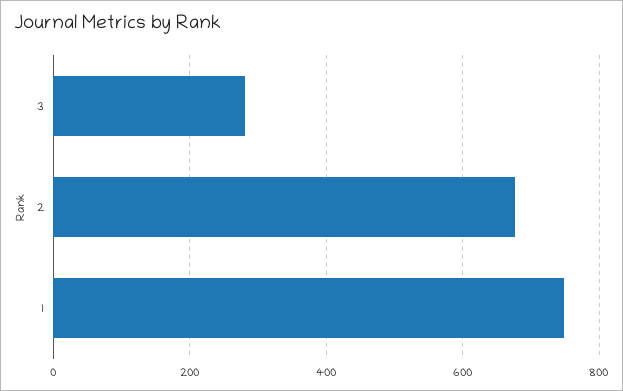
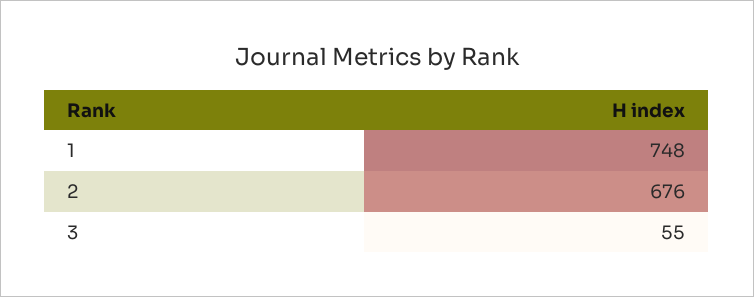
  {
-   "3": 280,
+   "3": 55,
    "2": 676,
    "1": 748
  }

